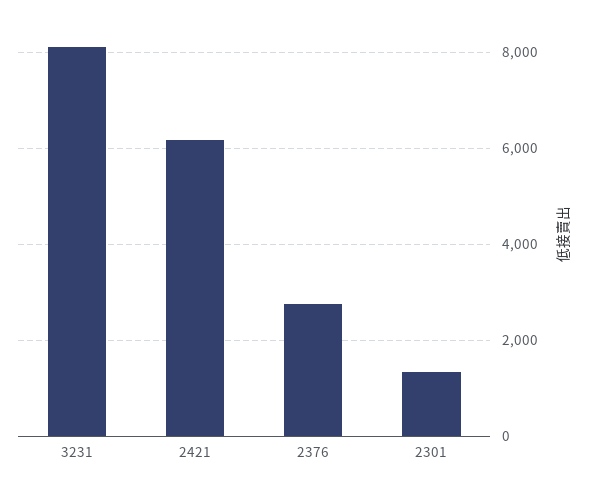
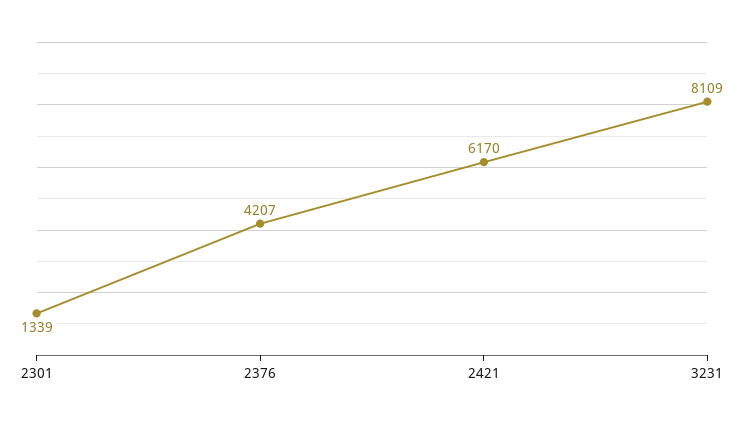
  {
    "3231": 8109,
    "2421": 6170,
-   "2376": 2800,
+   "2376": 4207,
    "2301": 1339
  }

